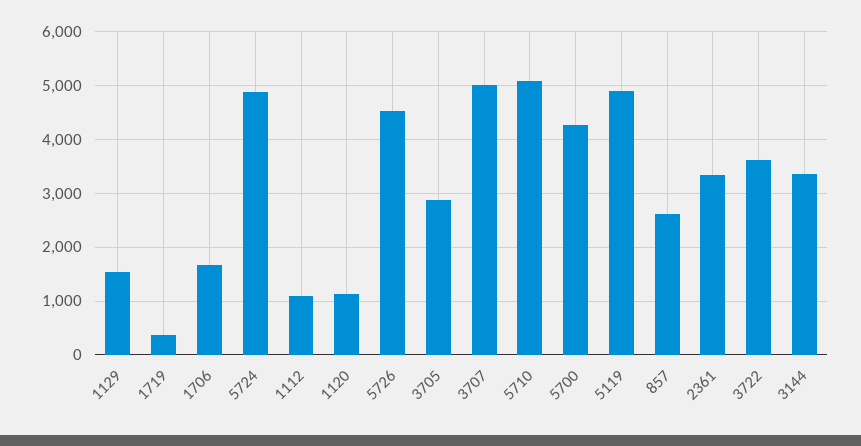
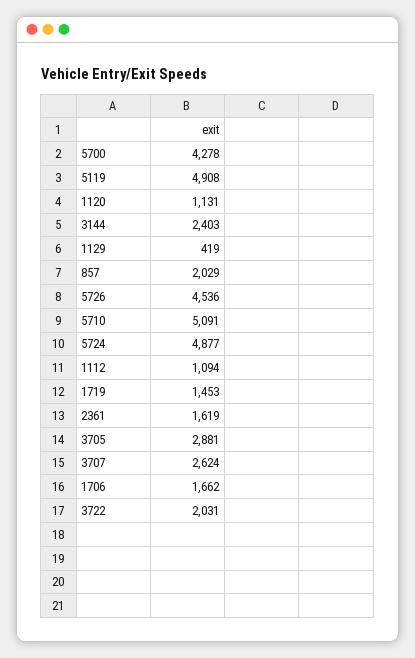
  {
-   "1129": 1600,
+   "1129": 419,
-   "1719": 400,
+   "1719": 1453,
    "1706": 1662,
    "5724": 4877,
    "1112": 1094,
    "1120": 1131,
    "5726": 4536,
    "3705": 2881,
-   "3707": 5000,
+   "3707": 2624,
    "5710": 5091,
    "5700": 4278,
    "5119": 4908,
-   "857": 2600,
+   "857": 2029,
-   "2361": 3400,
+   "2361": 1619,
-   "3722": 3600,
+   "3722": 2031,
-   "3144": 3400
+   "3144": 2403
  }

